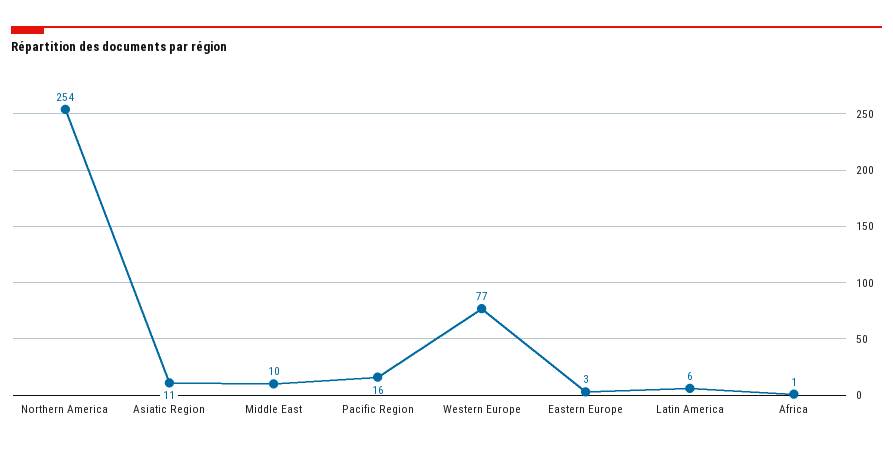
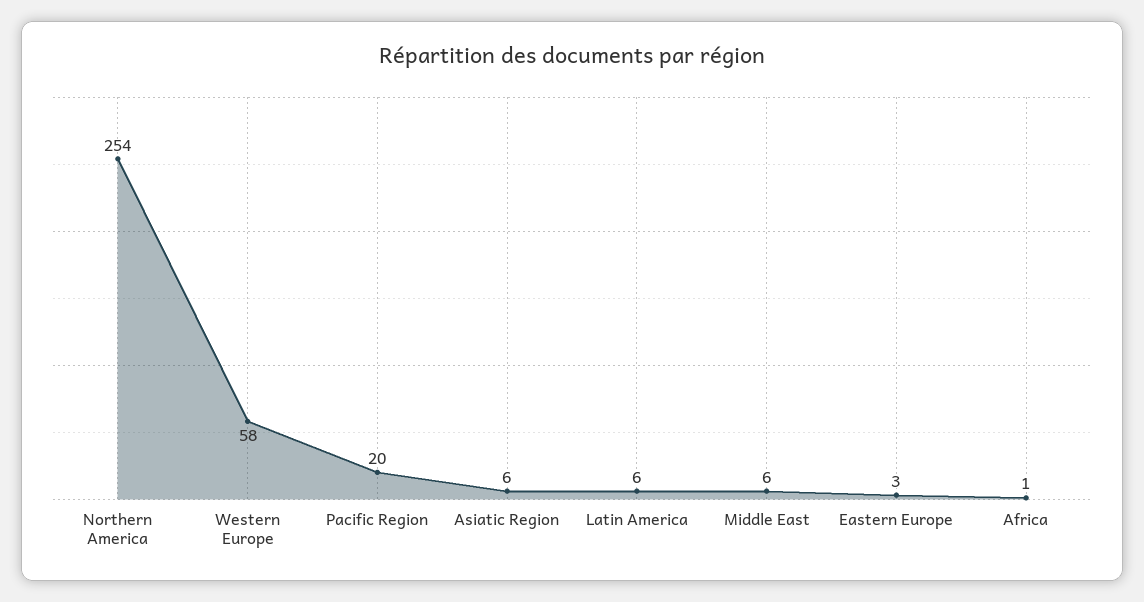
  {
    "Northern America": 254,
-   "Asiatic Region": 11,
+   "Asiatic Region": 6,
-   "Middle East": 10,
+   "Middle East": 6,
-   "Pacific Region": 16,
+   "Pacific Region": 20,
-   "Western Europe": 77,
+   "Western Europe": 58,
    "Eastern Europe": 3,
    "Latin America": 6,
    "Africa": 1
  }

